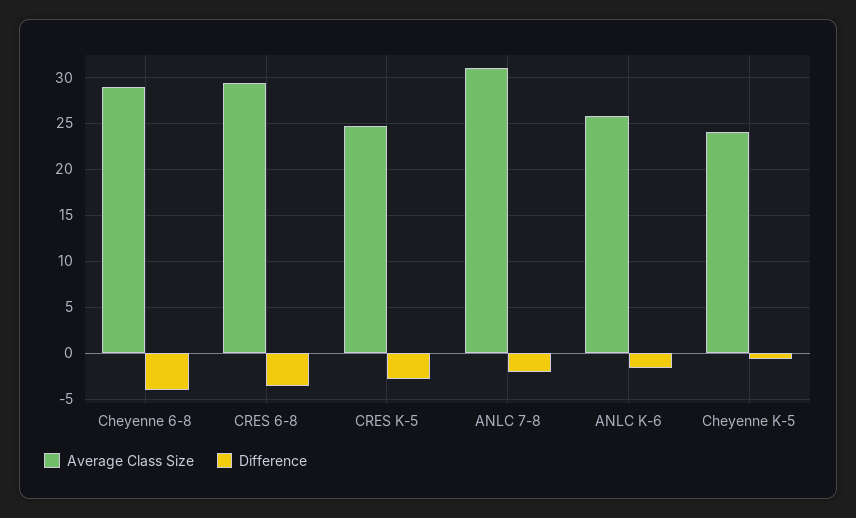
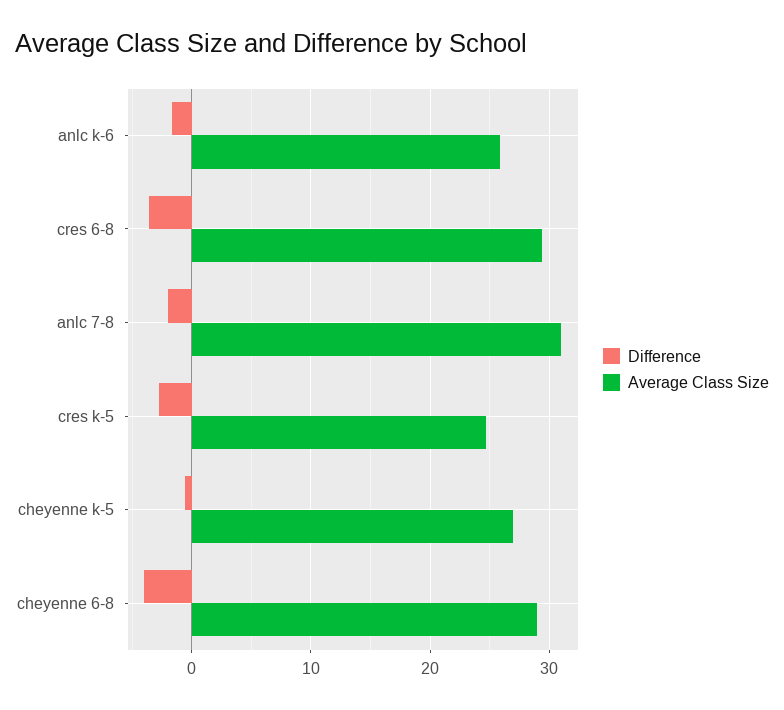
  {
    "Average Class Size": {
      "Cheyenne 6-8": 29,
      "CRES 6-8": 29,
      "CRES K-5": 25,
      "ANLC 7-8": 31,
      "ANLC K-6": 26,
-     "Cheyenne K-5": 24
+     "Cheyenne K-5": 27
    },
    "Difference": {
      "Cheyenne 6-8": -4,
      "CRES 6-8": -4,
      "CRES K-5": -3,
      "ANLC 7-8": -2,
      "ANLC K-6": -2,
      "Cheyenne K-5": -1
    }
  }

